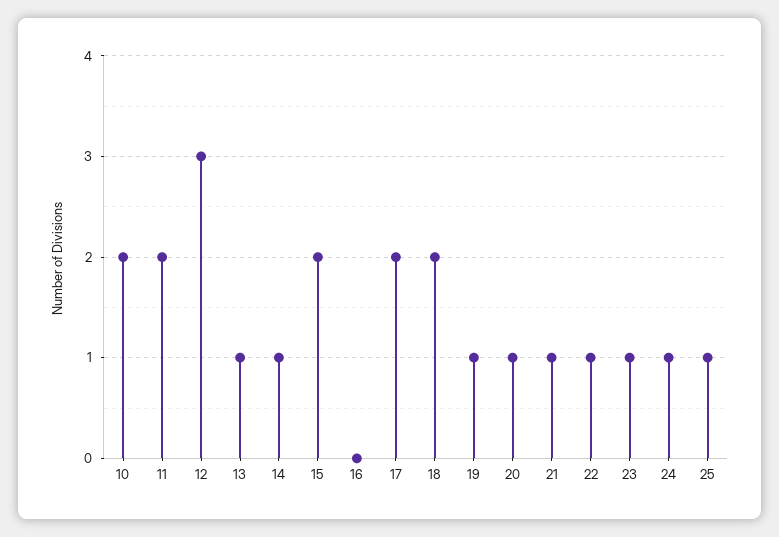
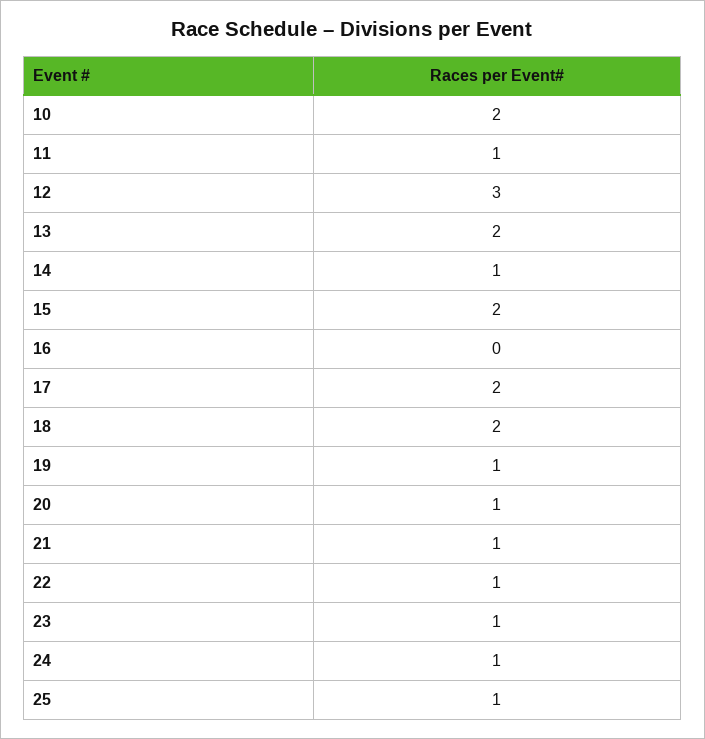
  {
    "10": 2,
-   "11": 2,
+   "11": 1,
    "12": 3,
-   "13": 1,
+   "13": 2,
    "14": 1,
    "15": 2,
    "16": 0,
    "17": 2,
    "18": 2,
    "19": 1,
    "20": 1,
    "21": 1,
    "22": 1,
    "23": 1,
    "24": 1,
    "25": 1
  }

